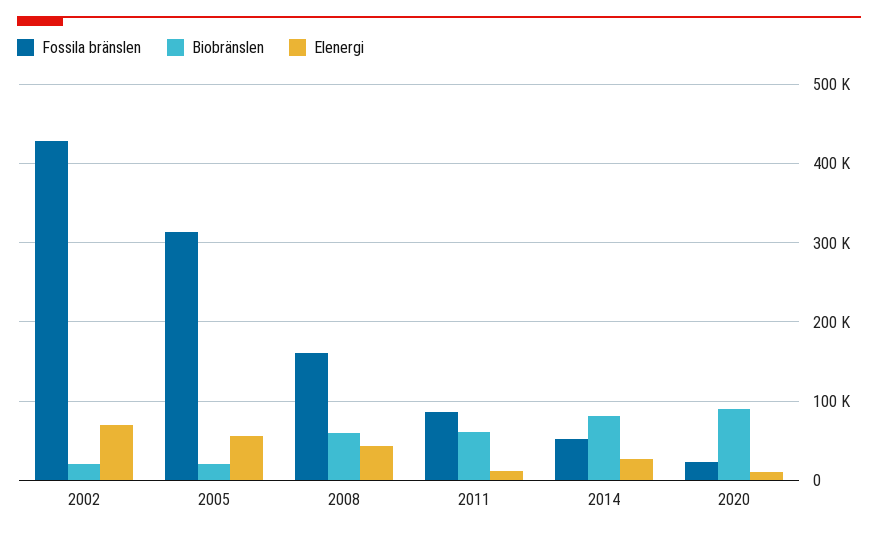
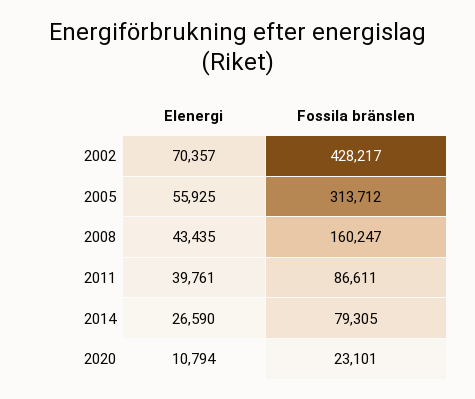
  {
    "Fossila bränslen": {
      "2002": 428217,
      "2005": 313712,
      "2008": 160247,
      "2011": 86611,
-     "2014": 50000,
+     "2014": 79305,
      "2020": 23101
    },
-   "Biobränslen": {
-     "2002": 20000,
-     "2005": 20000,
-     "2008": 60000,
-     "2011": 60000,
-     "2014": 80000,
-     "2020": 90000
-   },
    "Elenergi": {
      "2002": 70357,
      "2005": 55925,
      "2008": 43435,
-     "2011": 10000,
+     "2011": 39761,
      "2014": 26590,
      "2020": 10794
    }
  }

